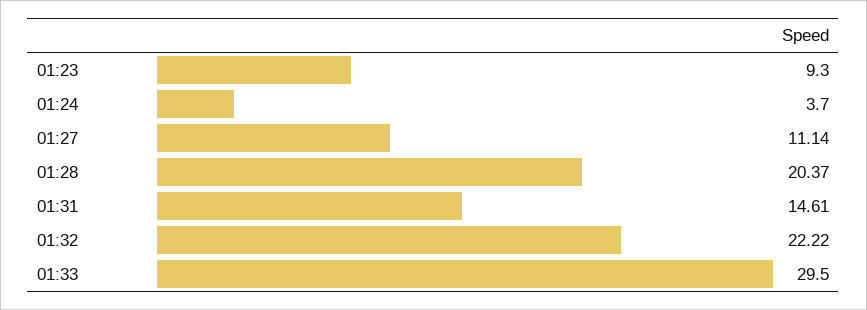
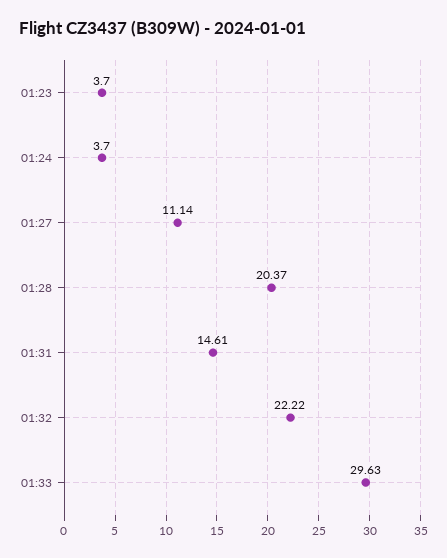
  {
-   "01:23": 9.3,
+   "01:23": 3.7,
    "01:24": 3.7,
    "01:27": 11.14,
    "01:28": 20.37,
    "01:31": 14.61,
    "01:32": 22.22,
-   "01:33": 29.5
+   "01:33": 29.63
  }

